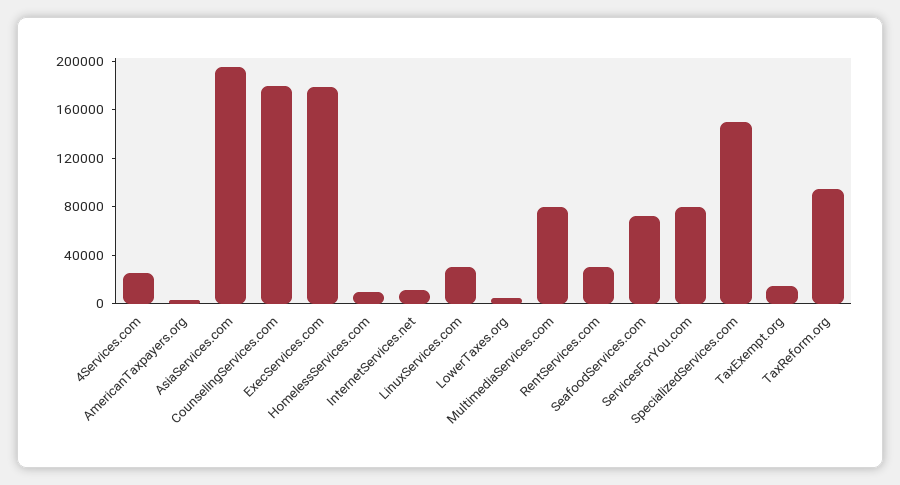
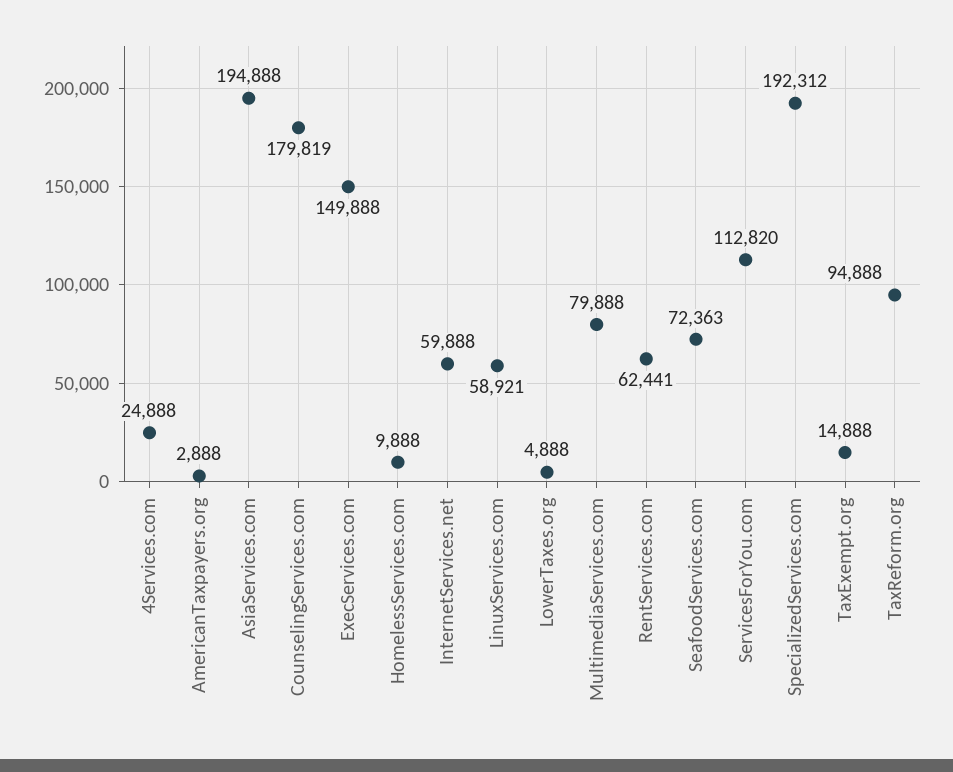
  {
    "4Services.com": 24888,
    "AmericanTaxpayers.org": 2888,
    "AsiaServices.com": 194888,
    "CounselingServices.com": 179819,
-   "ExecServices.com": 180000,
+   "ExecServices.com": 149888,
    "HomelessServices.com": 9888,
-   "InternetServices.net": 10000,
+   "InternetServices.net": 59888,
-   "LinuxServices.com": 30000,
+   "LinuxServices.com": 58921,
    "LowerTaxes.org": 4888,
    "MultimediaServices.com": 79888,
-   "RentServices.com": 30000,
+   "RentServices.com": 62441,
    "SeafoodServices.com": 72363,
-   "ServicesForYou.com": 80000,
+   "ServicesForYou.com": 112820,
-   "SpecializedServices.com": 150000,
+   "SpecializedServices.com": 192312,
    "TaxExempt.org": 14888,
    "TaxReform.org": 94888
  }

